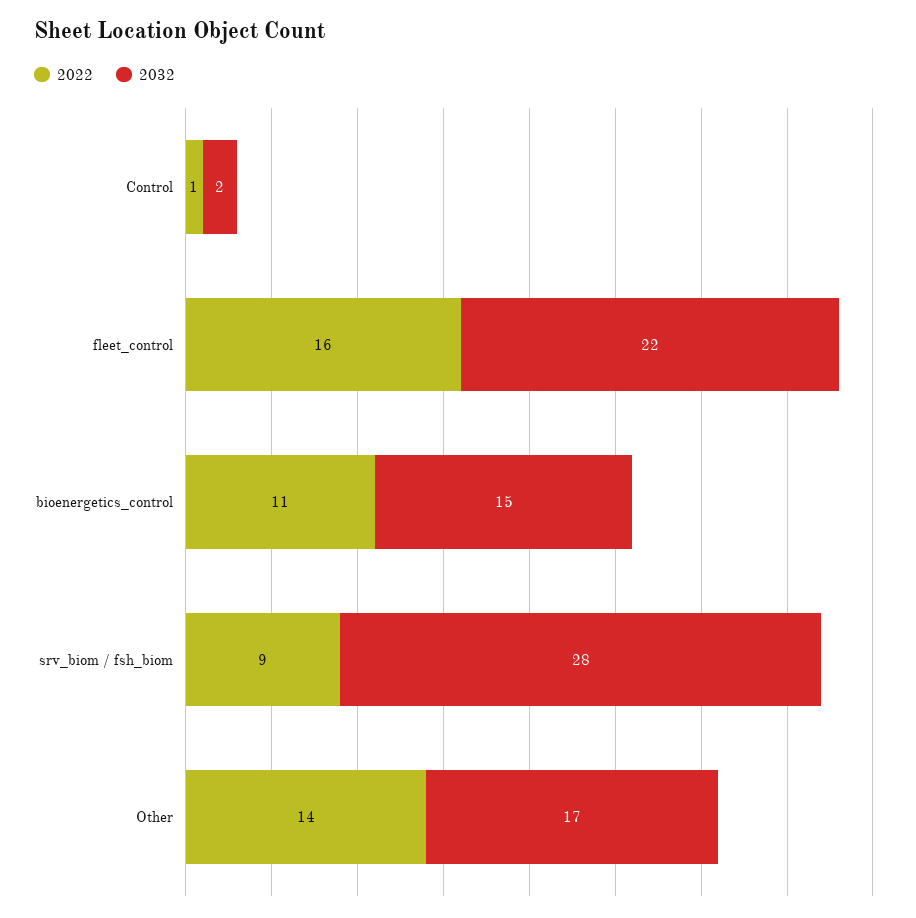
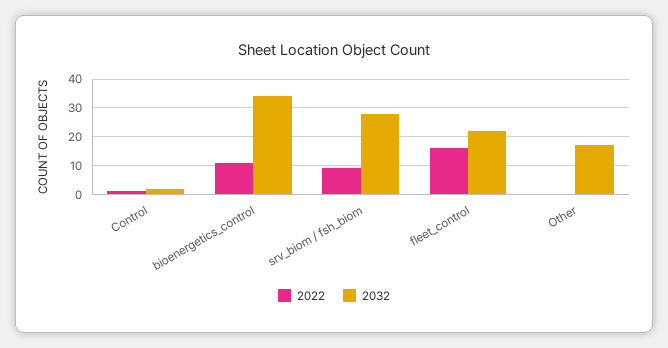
  {
    "2022": {
      "Control": 1,
      "fleet_control": 16,
      "bioenergetics_control": 11,
      "srv_biom / fsh_biom": 9,
-     "Other": 14
+     "Other": 0
    },
    "2032": {
      "Control": 2,
      "fleet_control": 22,
-     "bioenergetics_control": 15,
+     "bioenergetics_control": 35,
      "srv_biom / fsh_biom": 28,
      "Other": 17
    }
  }

